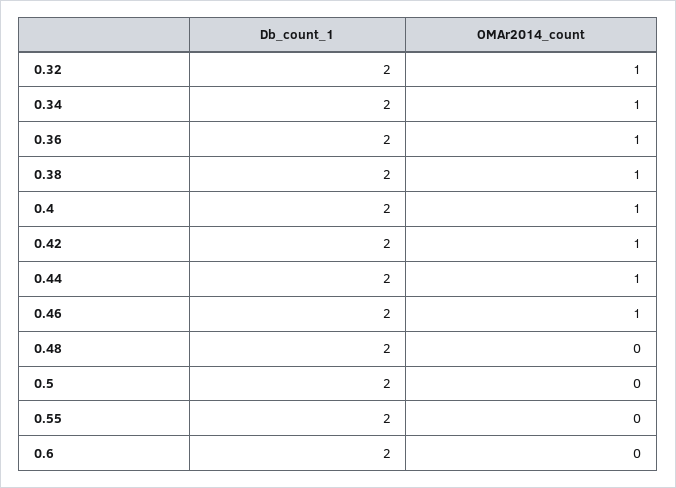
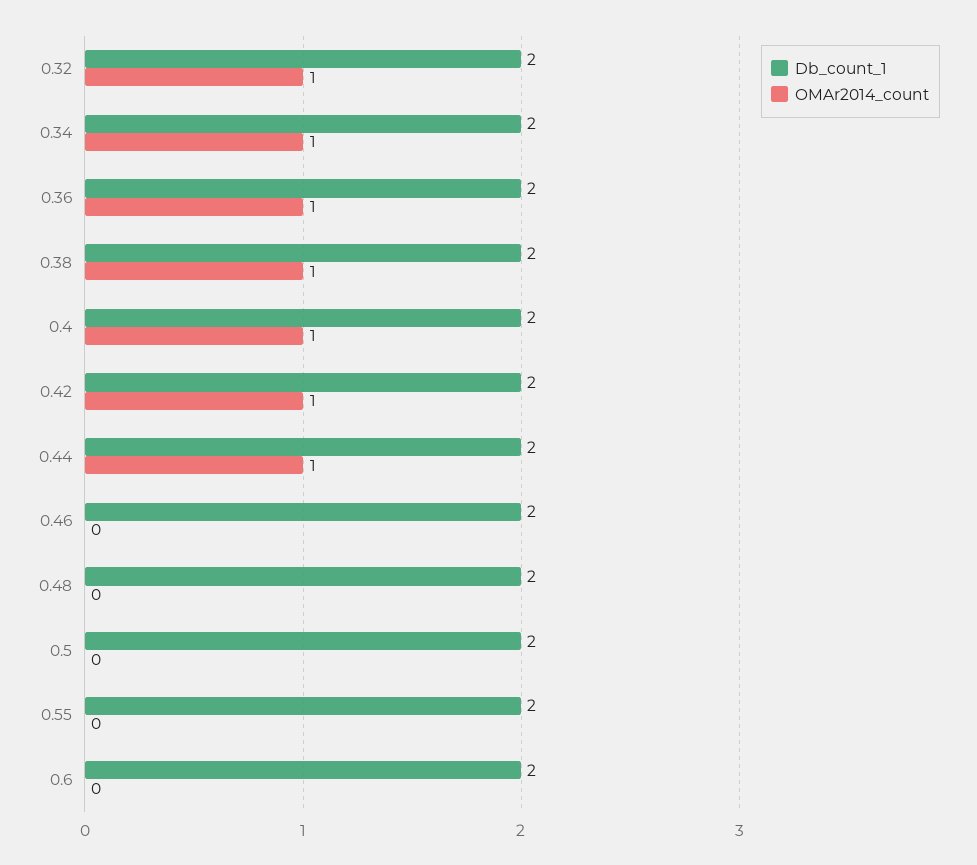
  {
    "Db_count_1": {
      "0.32": 2,
      "0.34": 2,
      "0.36": 2,
      "0.38": 2,
      "0.4": 2,
      "0.42": 2,
      "0.44": 2,
      "0.46": 2,
      "0.48": 2,
      "0.5": 2,
      "0.55": 2,
      "0.6": 2
    },
    "OMAr2014_count": {
      "0.32": 1,
      "0.34": 1,
      "0.36": 1,
      "0.38": 1,
      "0.4": 1,
      "0.42": 1,
      "0.44": 1,
-     "0.46": 1,
+     "0.46": 0,
      "0.48": 0,
      "0.5": 0,
      "0.55": 0,
      "0.6": 0
    }
  }

